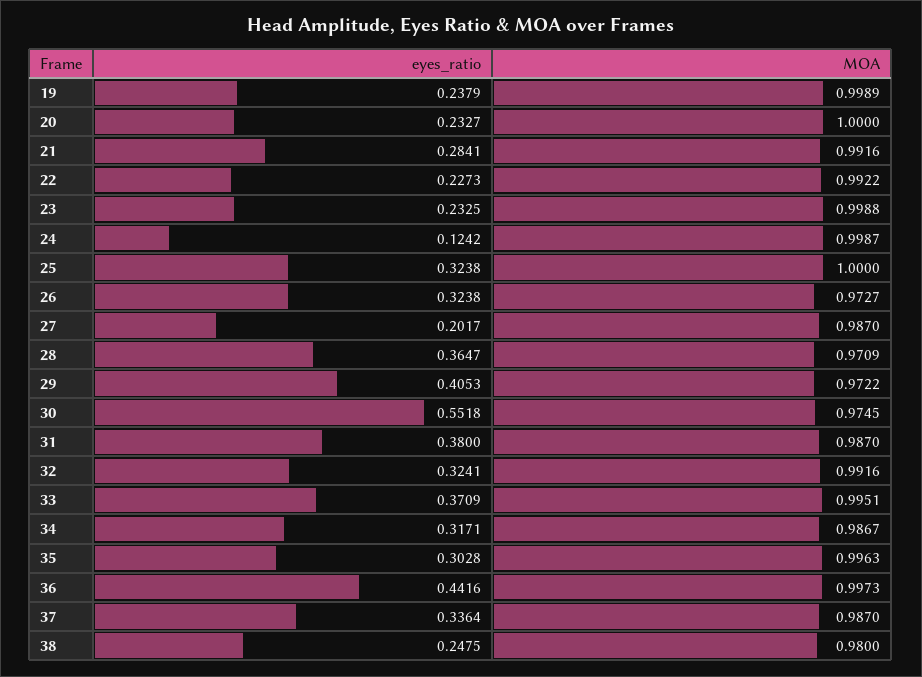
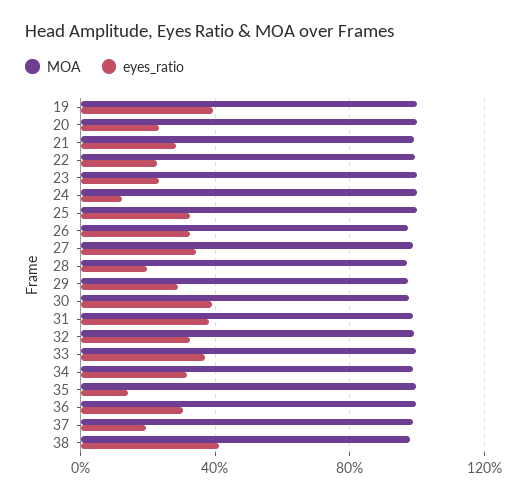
  {
    "eyes_ratio": {
-     "19": 0.2379,
+     "19": 0.4,
      "20": 0.2327,
      "21": 0.2841,
      "22": 0.2273,
      "23": 0.2325,
      "24": 0.1242,
      "25": 0.3238,
      "26": 0.3238,
-     "27": 0.2017,
+     "27": 0.35,
-     "28": 0.3647,
+     "28": 0.2,
-     "29": 0.4053,
+     "29": 0.3,
-     "30": 0.5518,
+     "30": 0.4,
      "31": 0.38,
      "32": 0.3241,
      "33": 0.3709,
      "34": 0.3171,
-     "35": 0.3028,
+     "35": 0.15,
-     "36": 0.4416,
+     "36": 0.3,
-     "37": 0.3364,
+     "37": 0.2,
-     "38": 0.2475
+     "38": 0.4
    },
    "MOA": {
      "19": 0.9989,
      "20": 1,
      "21": 0.9916,
      "22": 0.9922,
      "23": 0.9988,
      "24": 0.9987,
      "25": 1,
      "26": 0.9727,
      "27": 0.987,
      "28": 0.9709,
      "29": 0.9722,
      "30": 0.9745,
      "31": 0.987,
      "32": 0.9916,
      "33": 0.9951,
      "34": 0.9867,
      "35": 0.9963,
      "36": 0.9973,
      "37": 0.987,
      "38": 0.98
    }
  }

